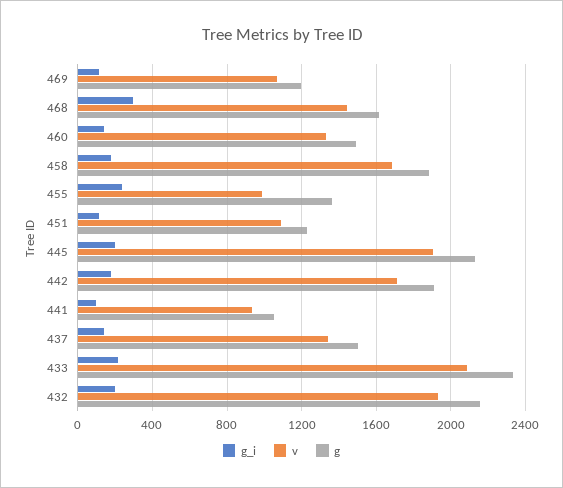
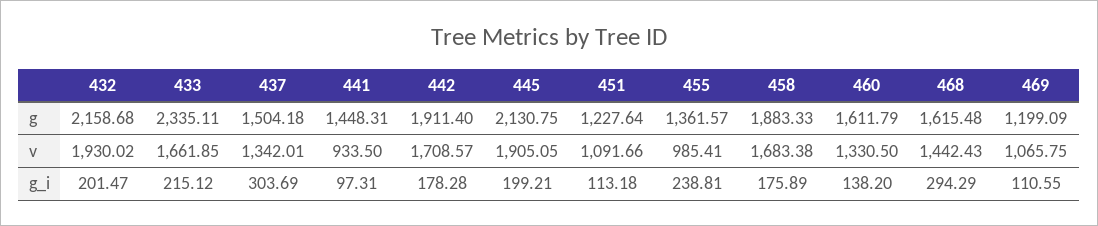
  {
    "g_i": {
      "469": 110.55,
      "468": 294.29,
      "460": 138.2,
      "458": 175.89,
      "455": 238.81,
      "451": 113.18,
      "445": 199.21,
      "442": 178.28,
      "441": 97.31,
-     "437": 150,
+     "437": 303.69,
      "433": 215.12,
      "432": 201.47
    },
    "v": {
      "469": 1065.75,
      "468": 1442.43,
      "460": 1330.5,
      "458": 1683.38,
      "455": 985.41,
      "451": 1091.66,
      "445": 1905.05,
      "442": 1708.57,
      "441": 933.5,
      "437": 1342.01,
-     "433": 2100,
+     "433": 1661.85,
      "432": 1930.02
    },
    "g": {
      "469": 1199.09,
      "468": 1615.48,
-     "460": 1500,
+     "460": 1611.79,
      "458": 1883.33,
      "455": 1361.57,
      "451": 1227.64,
      "445": 2130.75,
      "442": 1911.4,
-     "441": 1050,
+     "441": 1448.31,
      "437": 1504.18,
      "433": 2335.11,
      "432": 2158.68
    }
  }

